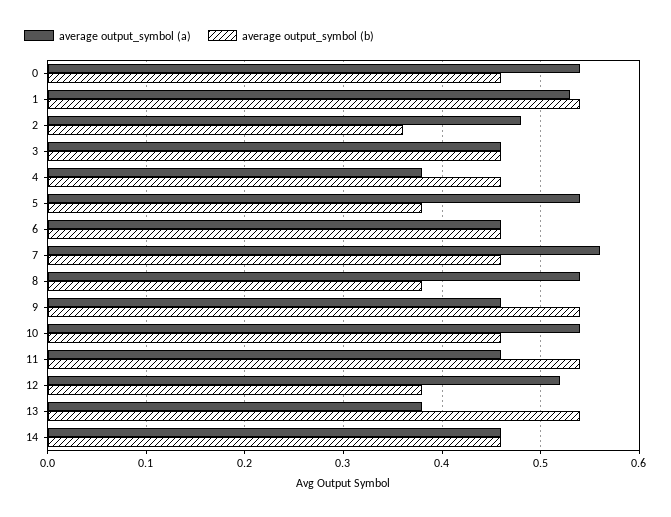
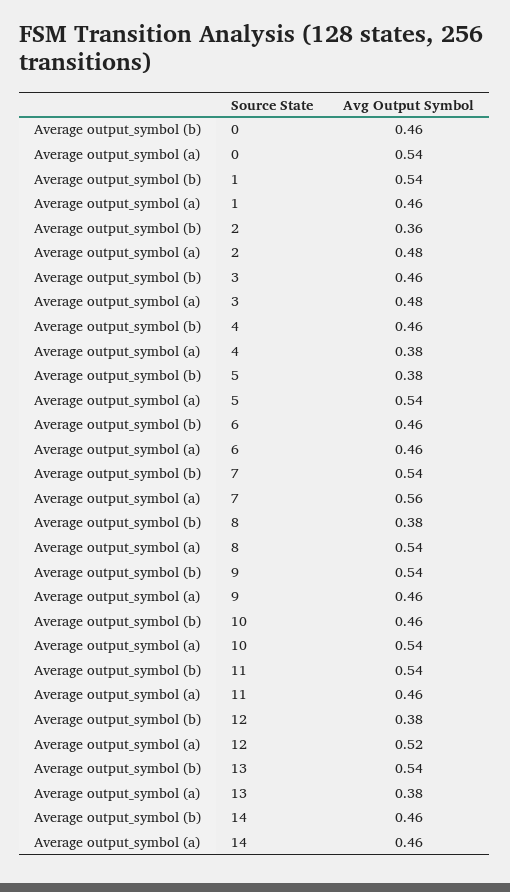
  {
    "average output_symbol (a)": {
      "0": 0.54,
-     "1": 0.53,
+     "1": 0.46,
      "2": 0.48,
-     "3": 0.46,
+     "3": 0.48,
      "4": 0.38,
      "5": 0.54,
      "6": 0.46,
      "7": 0.56,
      "8": 0.54,
      "9": 0.46,
      "10": 0.54,
      "11": 0.46,
      "12": 0.52,
      "13": 0.38,
      "14": 0.46
    },
    "average output_symbol (b)": {
      "0": 0.46,
      "1": 0.54,
      "2": 0.36,
      "3": 0.46,
      "4": 0.46,
      "5": 0.38,
      "6": 0.46,
-     "7": 0.46,
+     "7": 0.54,
      "8": 0.38,
      "9": 0.54,
      "10": 0.46,
      "11": 0.54,
      "12": 0.38,
      "13": 0.54,
      "14": 0.46
    }
  }

